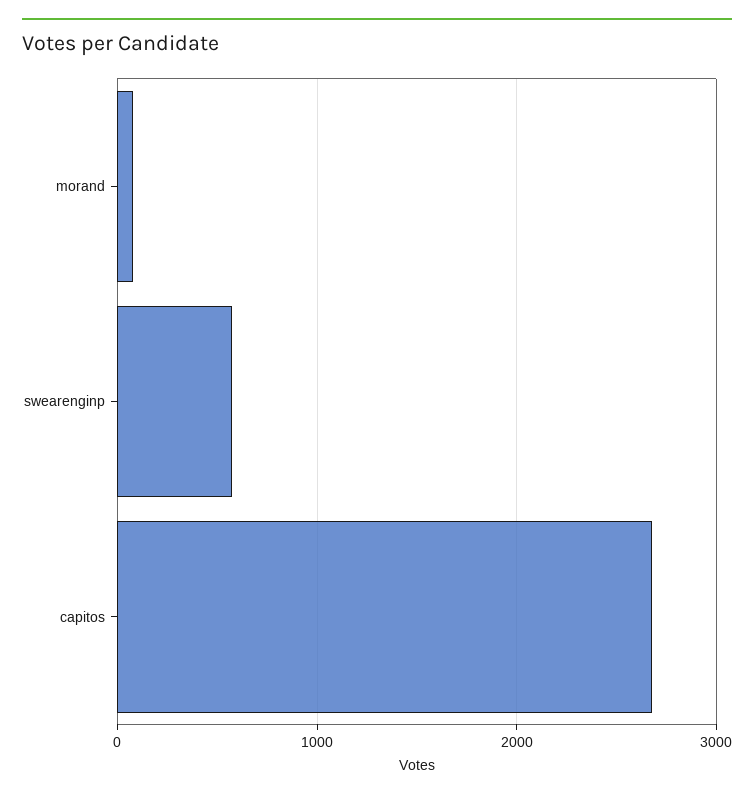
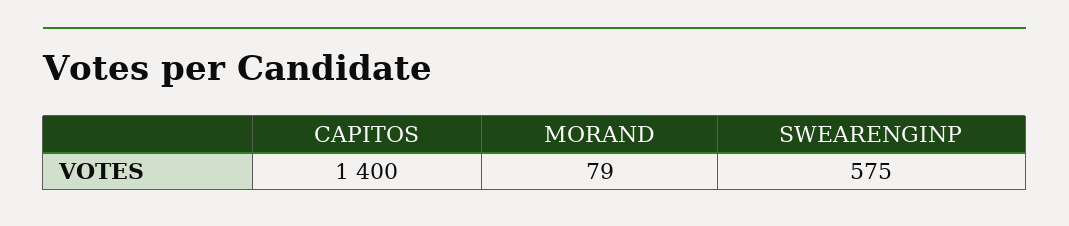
  {
    "morand": 79,
    "swearenginp": 575,
-   "capitos": 2700
+   "capitos": 1400
  }

